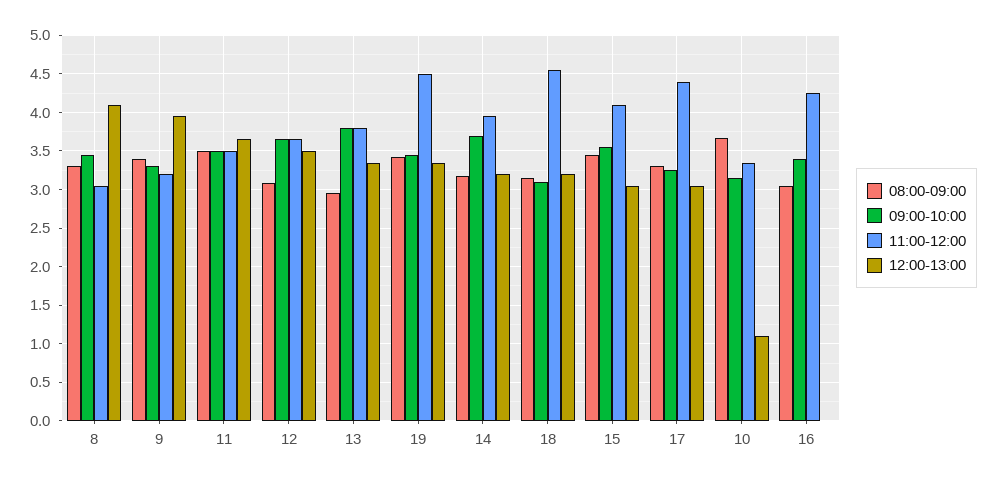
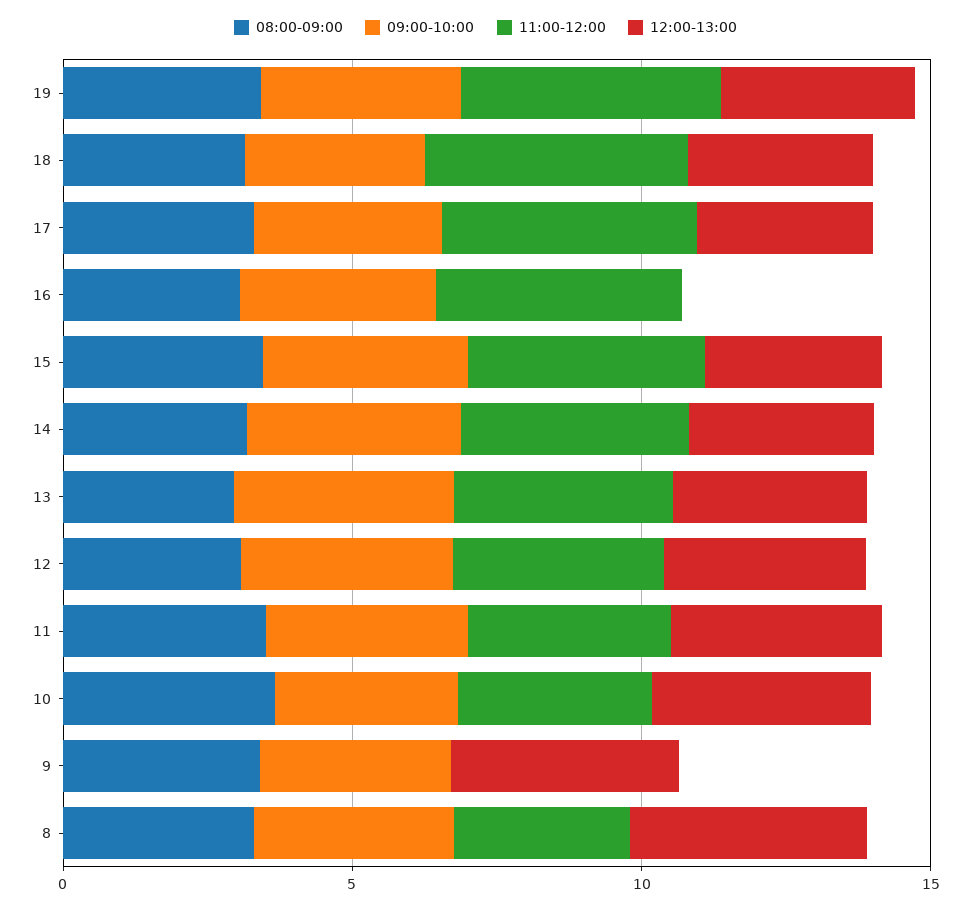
  {
    "08:00-09:00": {
      "8": 3.3,
      "9": 3.4,
      "11": 3.5,
      "12": 3.1,
      "13": 3,
      "19": 3.4,
      "14": 3.2,
      "18": 3.2,
      "15": 3.5,
      "17": 3.3,
      "10": 3.7,
      "16": 3.1
    },
    "09:00-10:00": {
      "8": 3.5,
      "9": 3.3,
      "11": 3.5,
      "12": 3.7,
      "13": 3.8,
      "19": 3.5,
      "14": 3.7,
      "18": 3.1,
      "15": 3.6,
      "17": 3.3,
      "10": 3.2,
      "16": 3.4
    },
    "11:00-12:00": {
      "8": 3.1,
-     "9": 3.2,
+     "9": 0,
      "11": 3.5,
      "12": 3.7,
      "13": 3.8,
      "19": 4.5,
      "14": 4,
      "18": 4.6,
      "15": 4.1,
      "17": 4.4,
      "10": 3.4,
      "16": 4.3
    },
    "12:00-13:00": {
      "8": 4.1,
      "9": 4,
      "11": 3.7,
      "12": 3.5,
      "13": 3.4,
      "19": 3.4,
      "14": 3.2,
      "18": 3.2,
      "15": 3.1,
      "17": 3.1,
-     "10": 1.1,
+     "10": 4,
      "16": 0
    }
  }

